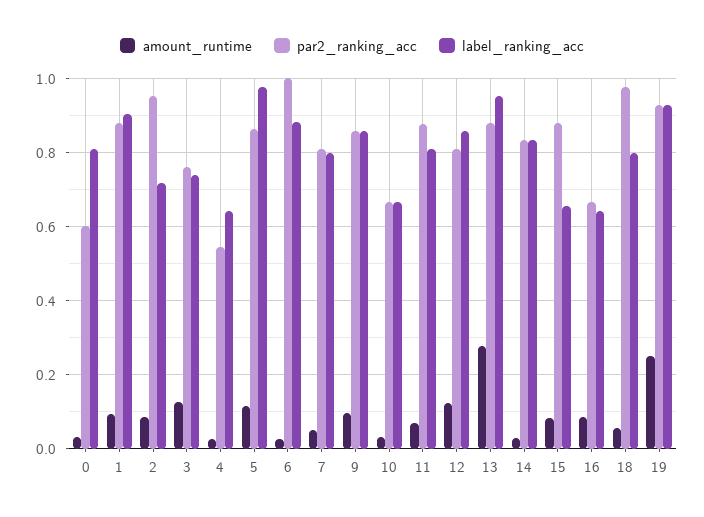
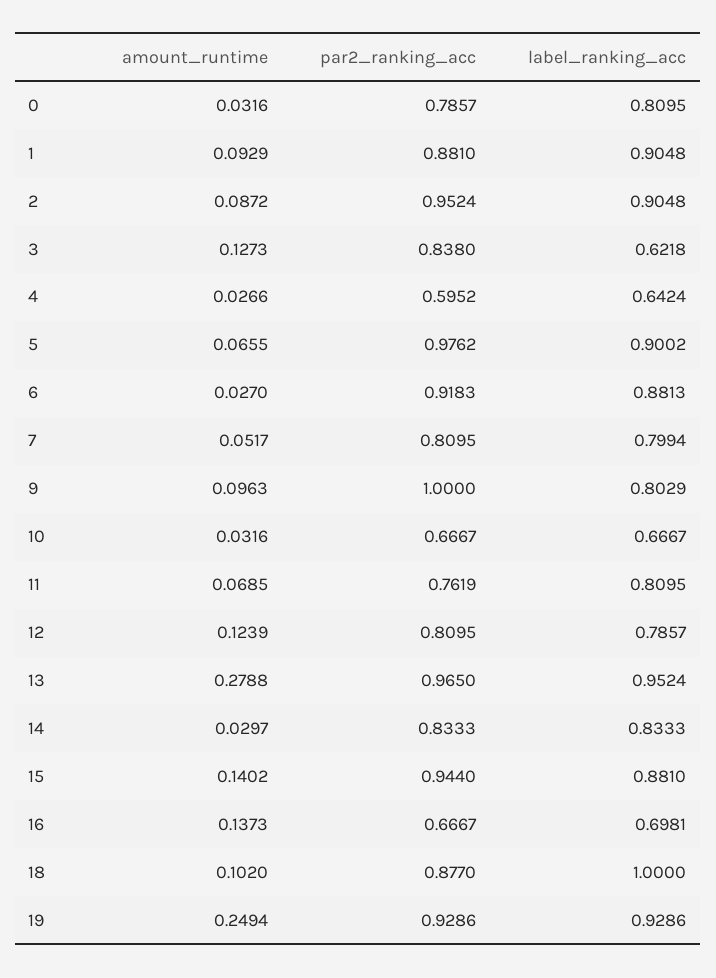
  {
    "amount_runtime": {
      "0": 0.0316,
      "1": 0.0929,
      "2": 0.0872,
      "3": 0.1273,
      "4": 0.0266,
-     "5": 0.12,
+     "5": 0.0655,
      "6": 0.027,
      "7": 0.0517,
      "9": 0.0963,
      "10": 0.0316,
      "11": 0.0685,
      "12": 0.1239,
      "13": 0.2788,
      "14": 0.0297,
-     "15": 0.08,
+     "15": 0.1402,
-     "16": 0.08,
+     "16": 0.1373,
-     "18": 0.06,
+     "18": 0.102,
      "19": 0.2494
    },
    "par2_ranking_acc": {
-     "0": 0.6,
+     "0": 0.7857,
      "1": 0.881,
      "2": 0.9524,
-     "3": 0.76,
+     "3": 0.838,
-     "4": 0.54,
+     "4": 0.5952,
-     "5": 0.86,
+     "5": 0.9762,
-     "6": 1,
+     "6": 0.9183,
      "7": 0.8095,
-     "9": 0.86,
+     "9": 1,
      "10": 0.6667,
-     "11": 0.88,
+     "11": 0.7619,
      "12": 0.8095,
-     "13": 0.88,
+     "13": 0.965,
      "14": 0.8333,
-     "15": 0.88,
+     "15": 0.944,
      "16": 0.6667,
-     "18": 0.98,
+     "18": 0.877,
      "19": 0.9286
    },
    "label_ranking_acc": {
      "0": 0.8095,
      "1": 0.9048,
-     "2": 0.72,
+     "2": 0.9048,
-     "3": 0.74,
+     "3": 0.6218,
      "4": 0.6424,
-     "5": 0.98,
+     "5": 0.9002,
      "6": 0.8813,
      "7": 0.7994,
-     "9": 0.86,
+     "9": 0.8029,
      "10": 0.6667,
      "11": 0.8095,
-     "12": 0.86,
+     "12": 0.7857,
      "13": 0.9524,
      "14": 0.8333,
-     "15": 0.66,
+     "15": 0.881,
-     "16": 0.64,
+     "16": 0.6981,
-     "18": 0.8,
+     "18": 1,
      "19": 0.9286
    }
  }

